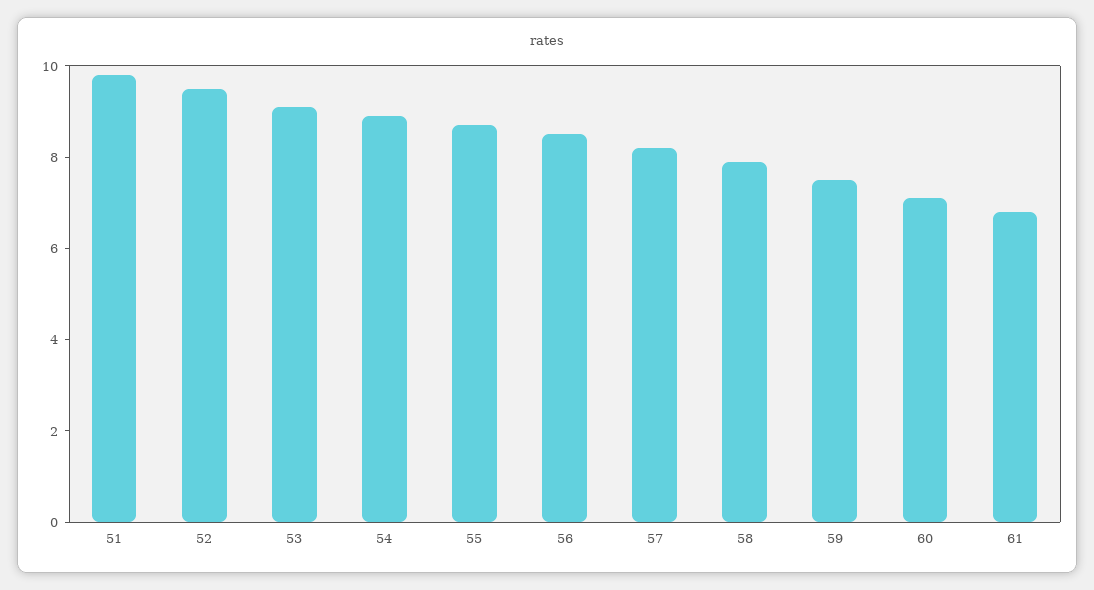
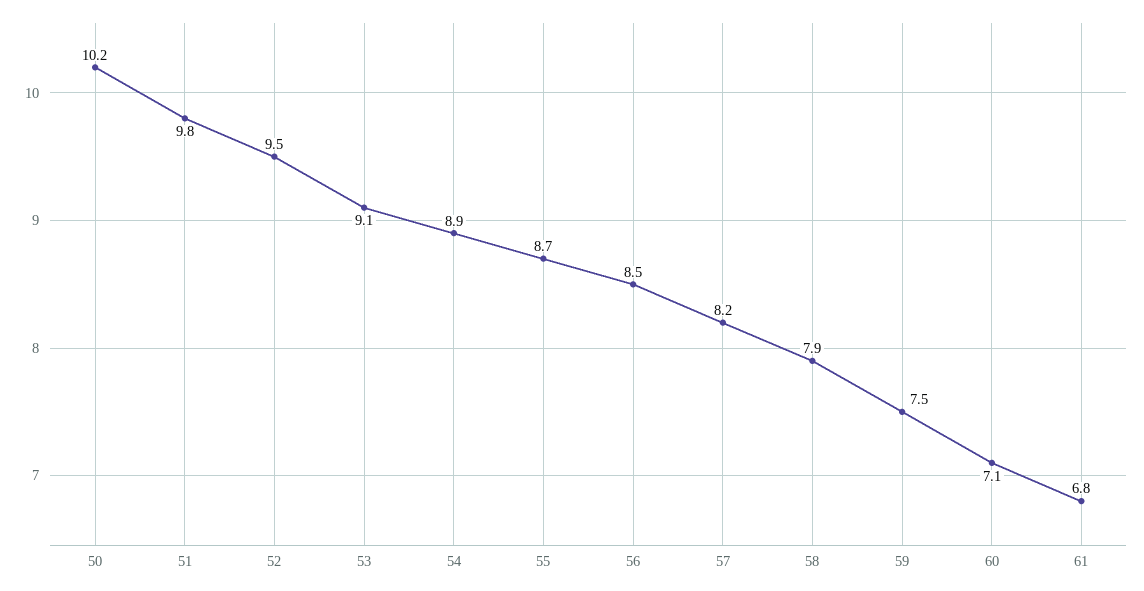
  {
    "51": 9.8,
    "52": 9.5,
    "53": 9.1,
    "54": 8.9,
    "55": 8.7,
    "56": 8.5,
    "57": 8.2,
    "58": 7.9,
    "59": 7.5,
    "60": 7.1,
-   "61": 6.8
+   "61": 6.8,
+   "50": 10.2
  }

